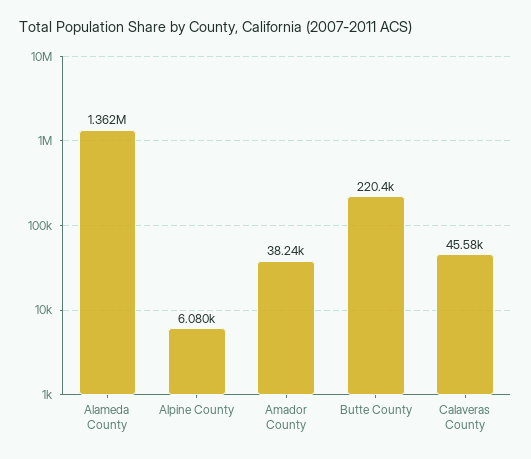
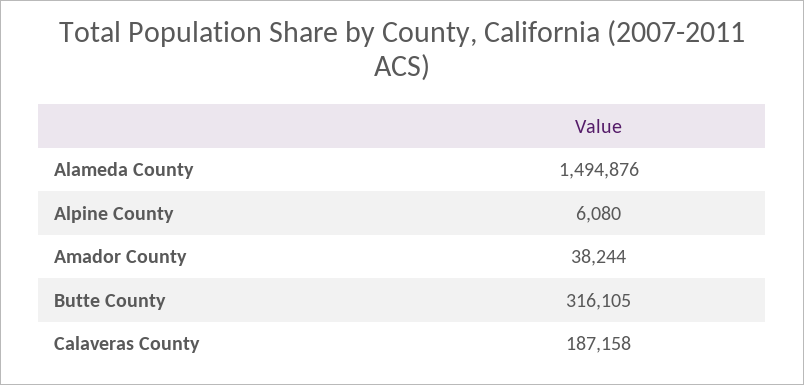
  {
-   "Alameda County": 1362000,
+   "Alameda County": 1494876,
    "Alpine County": 6080,
    "Amador County": 38244,
-   "Butte County": 220400,
+   "Butte County": 316105,
-   "Calaveras County": 45580
+   "Calaveras County": 187158
  }

